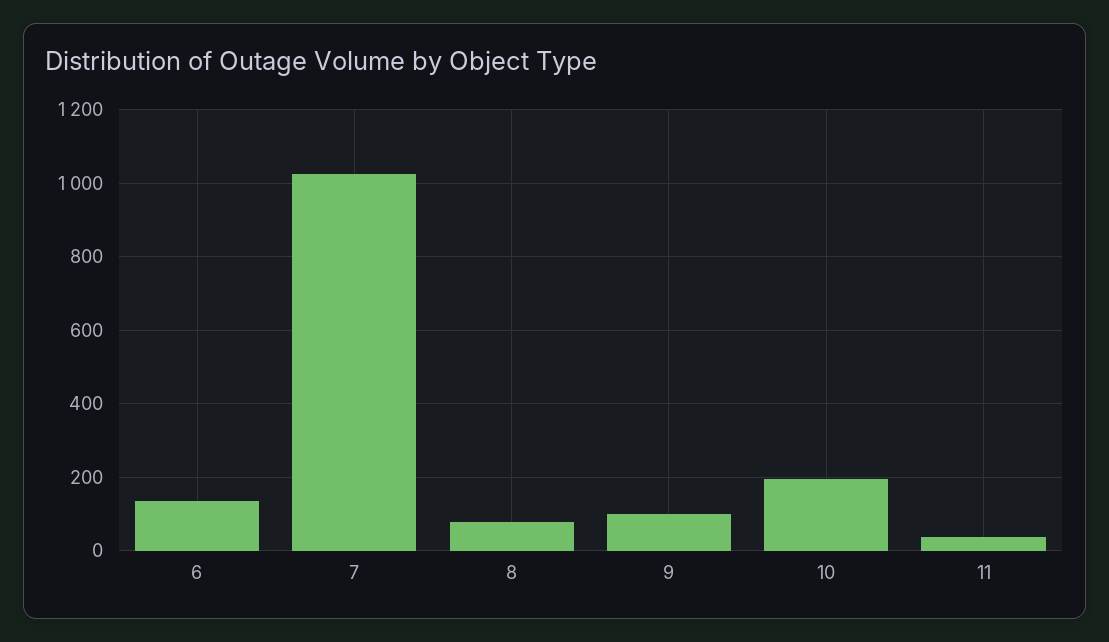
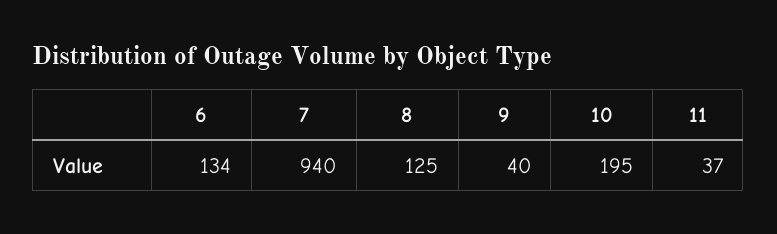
  {
    "6": 134,
-   "7": 1020,
+   "7": 940,
-   "8": 80,
+   "8": 125,
-   "9": 100,
+   "9": 40,
    "10": 195,
    "11": 37
  }

